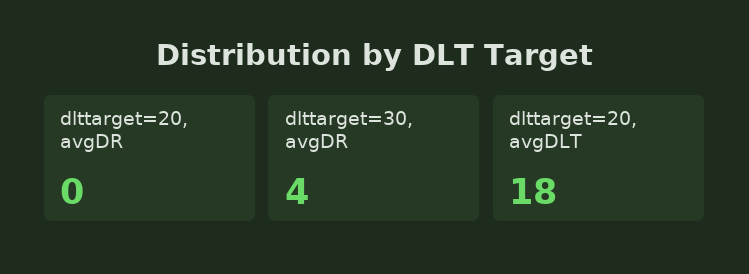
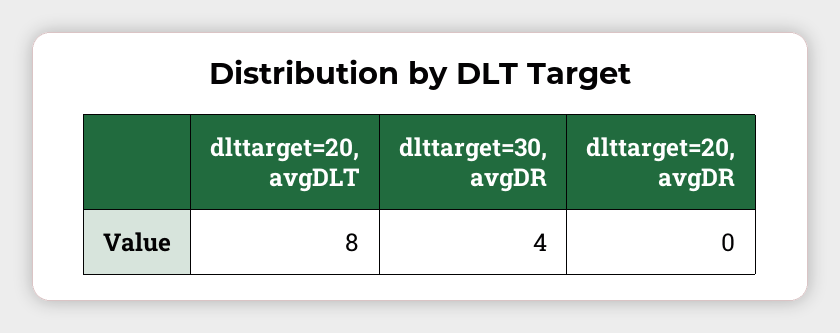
  {
    "dlttarget=20, avgDR": 0,
    "dlttarget=30, avgDR": 4,
-   "dlttarget=20, avgDLT": 18
+   "dlttarget=20, avgDLT": 8
  }

